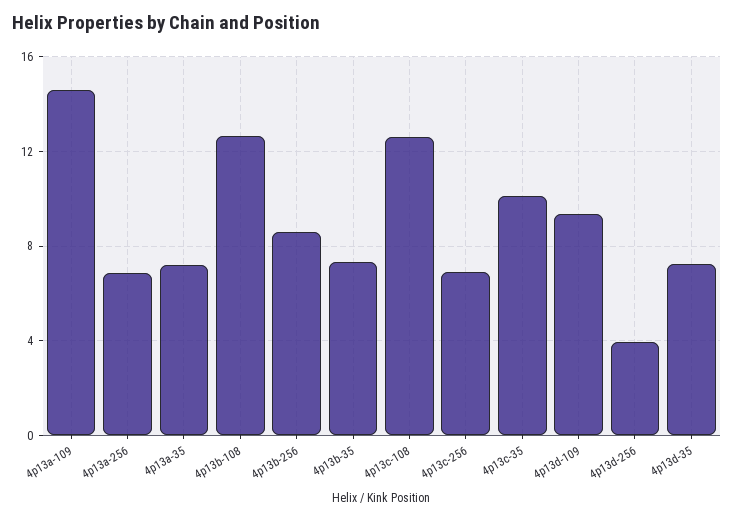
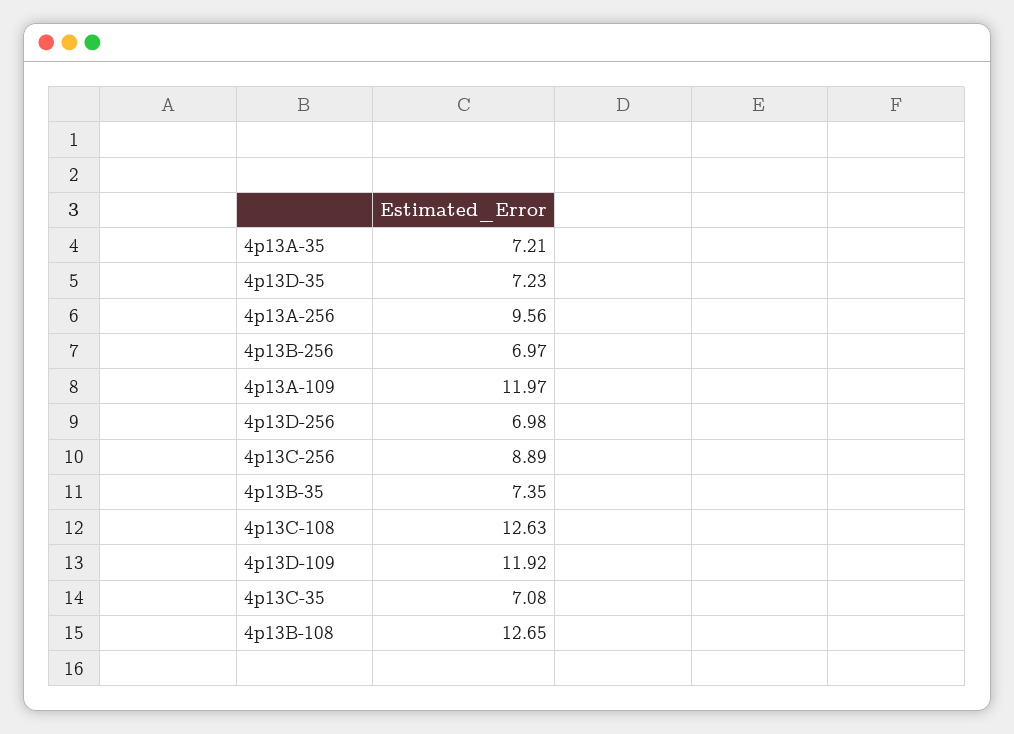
  {
-   "4p13a-109": 14.5,
+   "4p13a-109": 11.97,
-   "4p13a-256": 7,
+   "4p13a-256": 9.56,
    "4p13a-35": 7.21,
    "4p13b-108": 12.65,
-   "4p13b-256": 8.5,
+   "4p13b-256": 6.97,
    "4p13b-35": 7.35,
    "4p13c-108": 12.63,
-   "4p13c-256": 7,
+   "4p13c-256": 8.89,
-   "4p13c-35": 10,
+   "4p13c-35": 7.08,
-   "4p13d-109": 9.5,
+   "4p13d-109": 11.92,
-   "4p13d-256": 4,
+   "4p13d-256": 6.98,
    "4p13d-35": 7.23
  }

